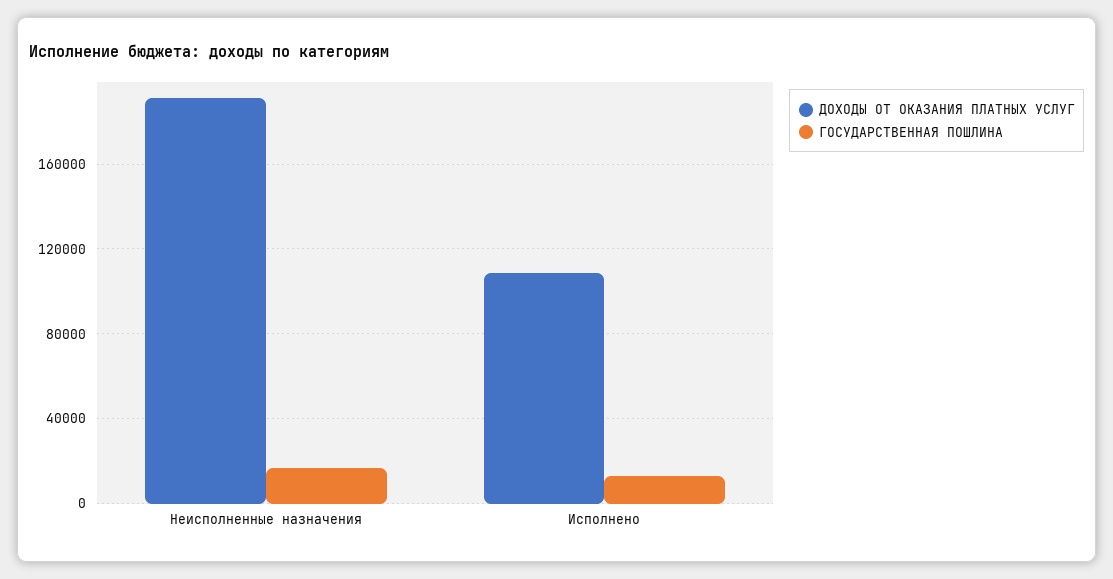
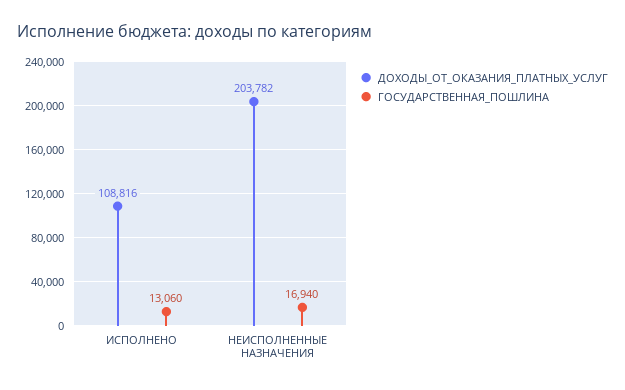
  {
    "ДОХОДЫ ОТ ОКАЗАНИЯ ПЛАТНЫХ УСЛУГ": {
-     "Неисполненные назначения": 190000,
+     "Неисполненные назначения": 203782,
      "Исполнено": 108816
    },
    "ГОСУДАРСТВЕННАЯ ПОШЛИНА": {
      "Неисполненные назначения": 16940,
      "Исполнено": 13060
    }
  }

